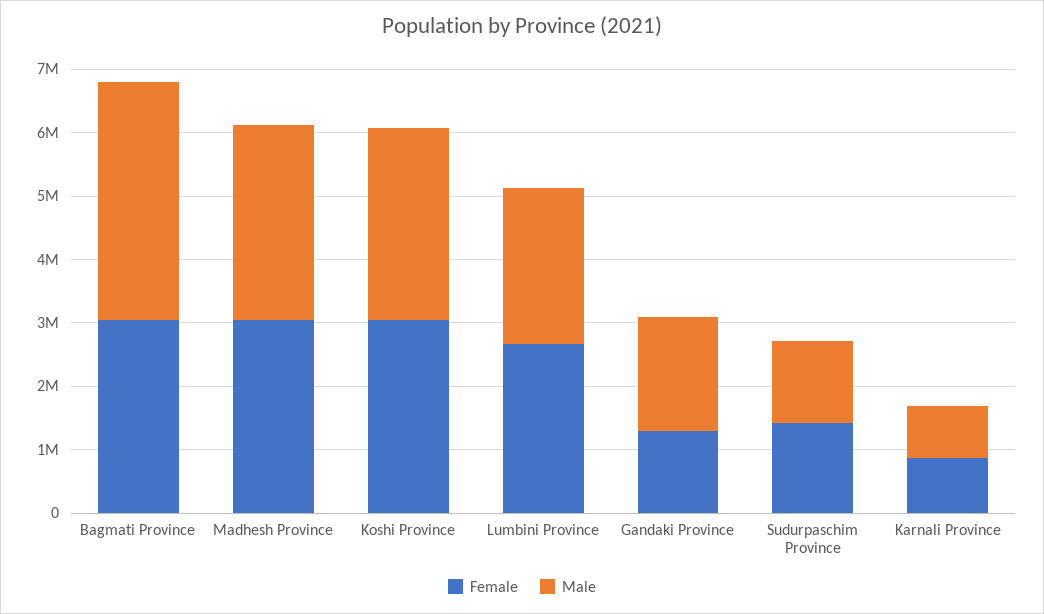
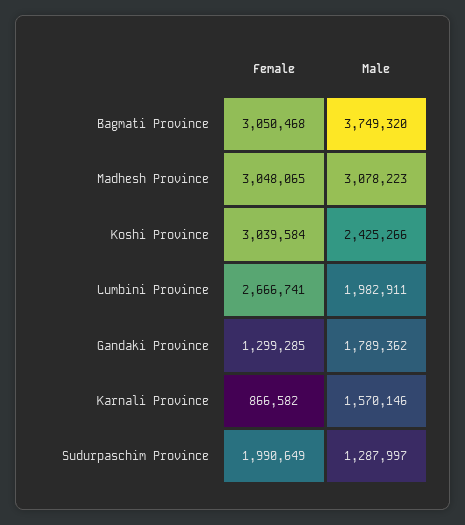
  {
    "Female": {
      "Bagmati Province": 3050468,
      "Madhesh Province": 3048065,
      "Koshi Province": 3039584,
      "Lumbini Province": 2666741,
      "Gandaki Province": 1299285,
-     "Sudurpaschim Province": 1400000,
+     "Sudurpaschim Province": 1990649,
      "Karnali Province": 866582
    },
    "Male": {
      "Bagmati Province": 3749320,
      "Madhesh Province": 3078223,
-     "Koshi Province": 3000000,
+     "Koshi Province": 2425266,
-     "Lumbini Province": 2400000,
+     "Lumbini Province": 1982911,
      "Gandaki Province": 1789362,
      "Sudurpaschim Province": 1287997,
-     "Karnali Province": 800000
+     "Karnali Province": 1570146
    }
  }

